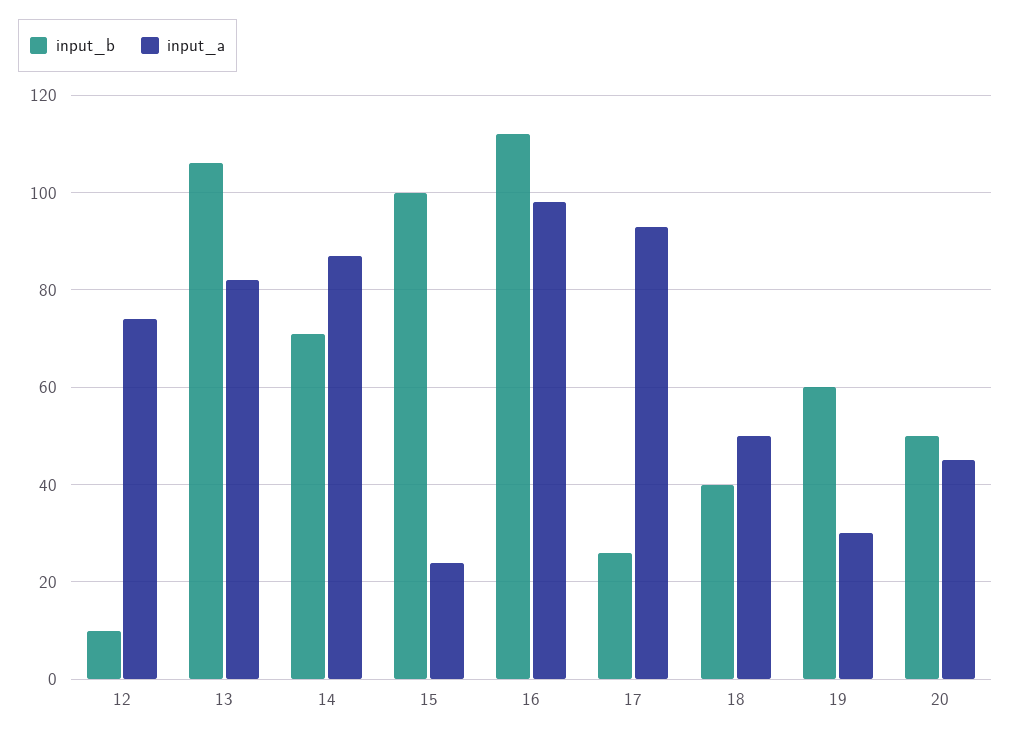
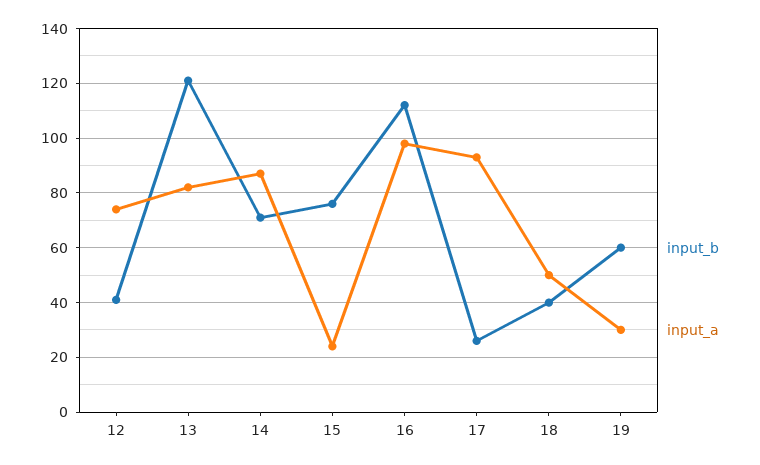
  {
    "input_b": {
-     "12": 10,
+     "12": 40,
-     "13": 105,
+     "13": 120,
      "14": 70,
-     "15": 100,
+     "15": 75,
      "16": 110,
      "17": 25,
      "18": 40,
-     "19": 60,
+     "19": 60
-     "20": 50
    },
    "input_a": {
      "12": 75,
      "13": 80,
      "14": 85,
      "15": 25,
      "16": 100,
      "17": 95,
      "18": 50,
-     "19": 30,
+     "19": 30
-     "20": 45
    }
  }

